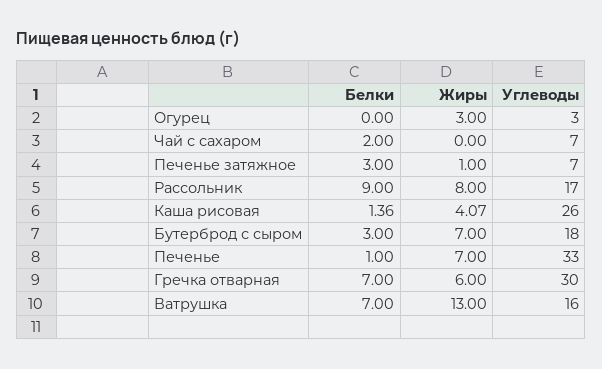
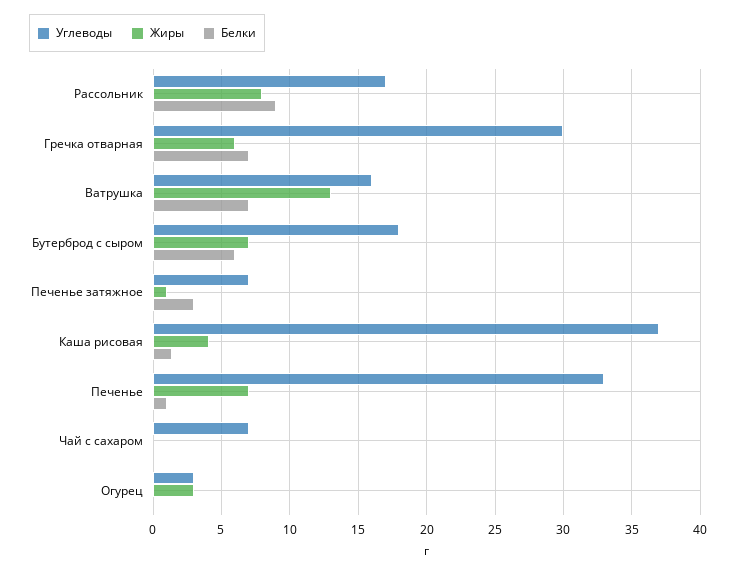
  {
    "Белки": {
      "Огурец": 0,
-     "Чай с сахаром": 2,
+     "Чай с сахаром": 0,
      "Печенье затяжное": 3,
      "Рассольник": 9,
      "Каша рисовая": 1.36,
-     "Бутерброд с сыром": 3,
+     "Бутерброд с сыром": 6,
      "Печенье": 1,
      "Гречка отварная": 7,
      "Ватрушка": 7
    },
    "Жиры": {
      "Огурец": 3,
      "Чай с сахаром": 0,
      "Печенье затяжное": 1,
      "Рассольник": 8,
      "Каша рисовая": 4.07,
      "Бутерброд с сыром": 7,
      "Печенье": 7,
      "Гречка отварная": 6,
      "Ватрушка": 13
    },
    "Углеводы": {
      "Огурец": 3,
      "Чай с сахаром": 7,
      "Печенье затяжное": 7,
      "Рассольник": 17,
-     "Каша рисовая": 26,
+     "Каша рисовая": 37,
      "Бутерброд с сыром": 18,
      "Печенье": 33,
      "Гречка отварная": 30,
      "Ватрушка": 16
    }
  }

